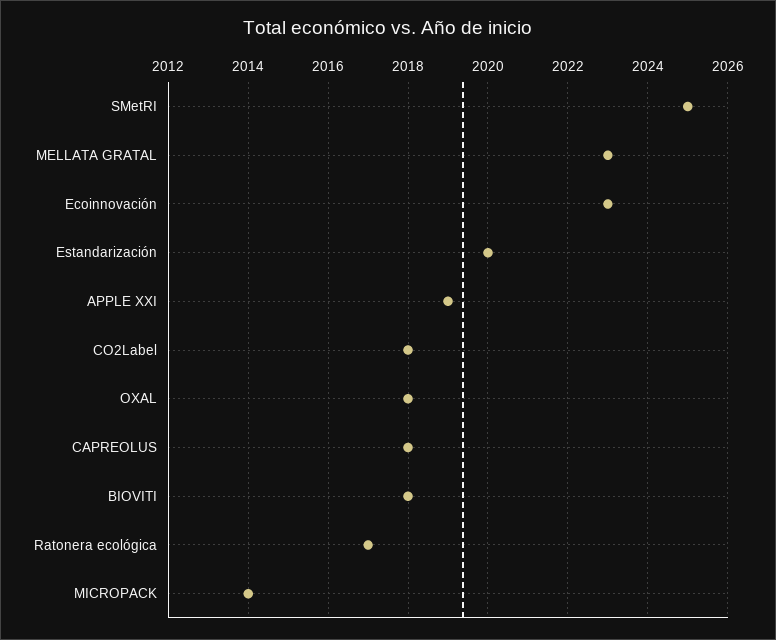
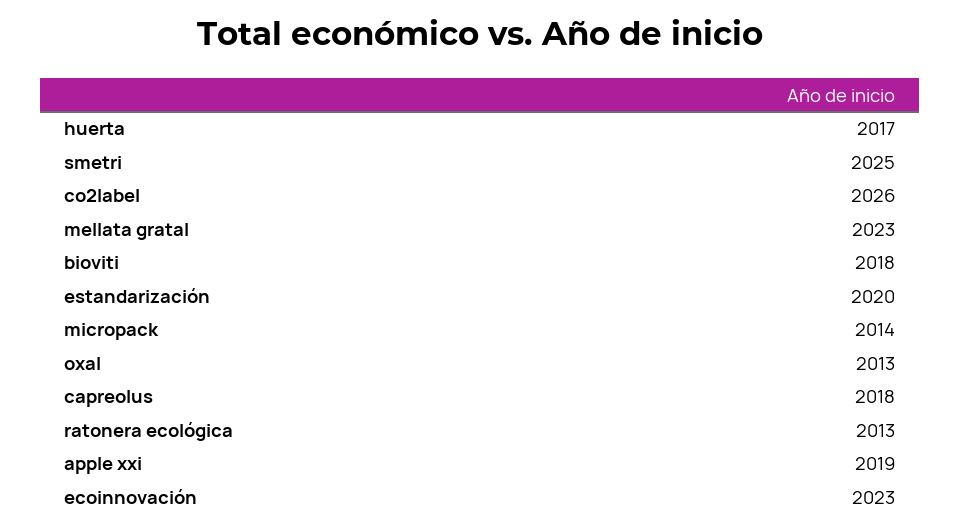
  {
    "SMetRI": 2025,
    "MELLATA GRATAL": 2023,
    "Ecoinnovación": 2023,
    "Estandarización": 2020,
    "APPLE XXI": 2019,
-   "CO2Label": 2018,
+   "CO2Label": 2026,
-   "OXAL": 2018,
+   "OXAL": 2013,
    "CAPREOLUS": 2018,
    "BIOVITI": 2018,
-   "Ratonera ecológica": 2017,
+   "Ratonera ecológica": 2013,
-   "MICROPACK": 2014
+   "MICROPACK": 2014,
+   "huerta": 2017
  }

